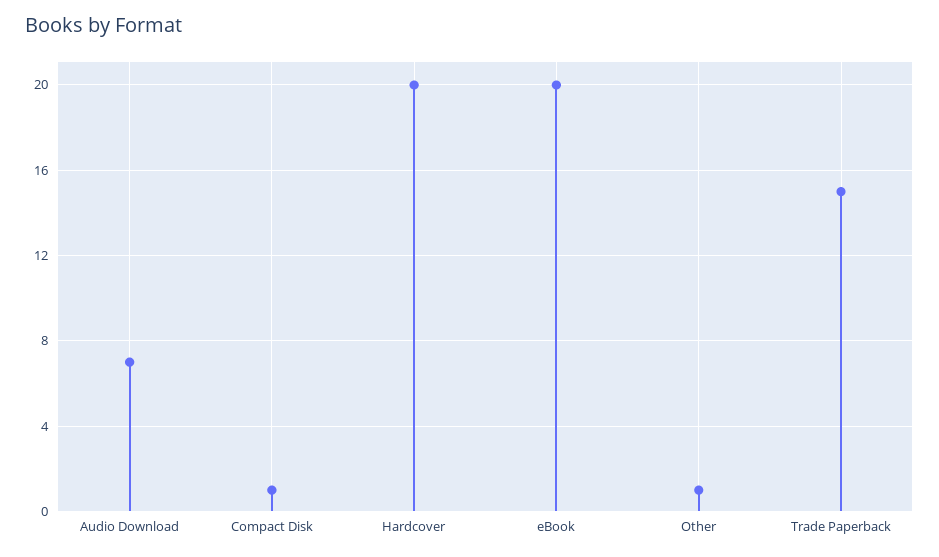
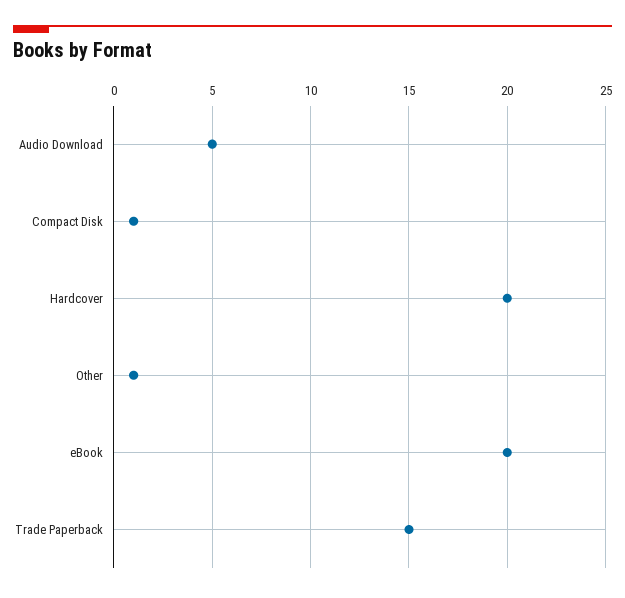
  {
-   "Audio Download": 7,
+   "Audio Download": 5,
    "Compact Disk": 1,
    "Hardcover": 20,
    "eBook": 20,
    "Other": 1,
    "Trade Paperback": 15
  }

